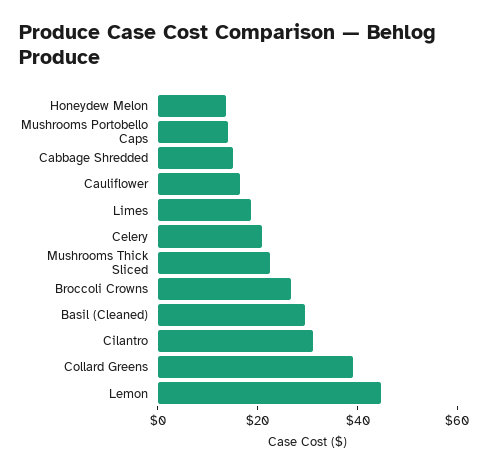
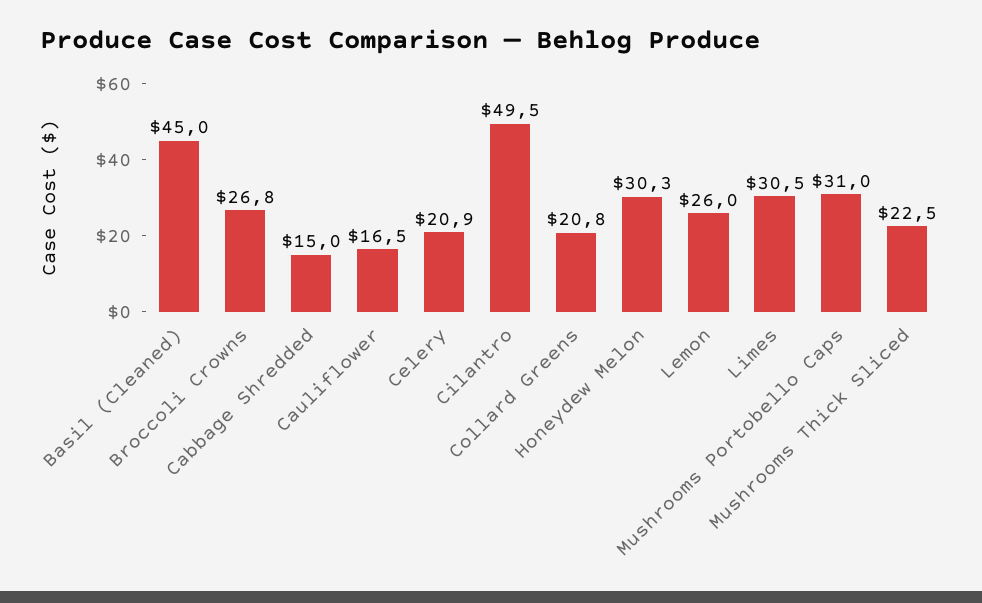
  {
-   "Honeydew Melon": 15,
+   "Honeydew Melon": 30.3,
-   "Mushrooms Portobello Caps": 15,
+   "Mushrooms Portobello Caps": 31,
    "Cabbage Shredded": 15,
    "Cauliflower": 16.5,
-   "Limes": 20,
+   "Limes": 30.5,
    "Celery": 20.9,
    "Mushrooms Thick Sliced": 22.5,
    "Broccoli Crowns": 26.8,
-   "Basil (Cleaned)": 30,
+   "Basil (Cleaned)": 45,
-   "Cilantro": 30,
+   "Cilantro": 49.5,
-   "Collard Greens": 40,
+   "Collard Greens": 20.8,
-   "Lemon": 45
+   "Lemon": 26
  }

